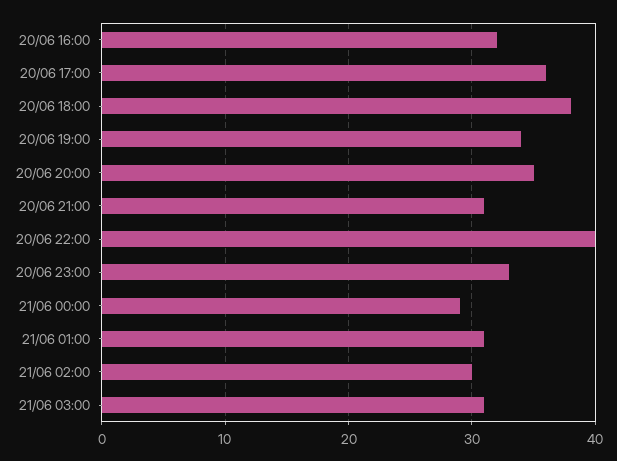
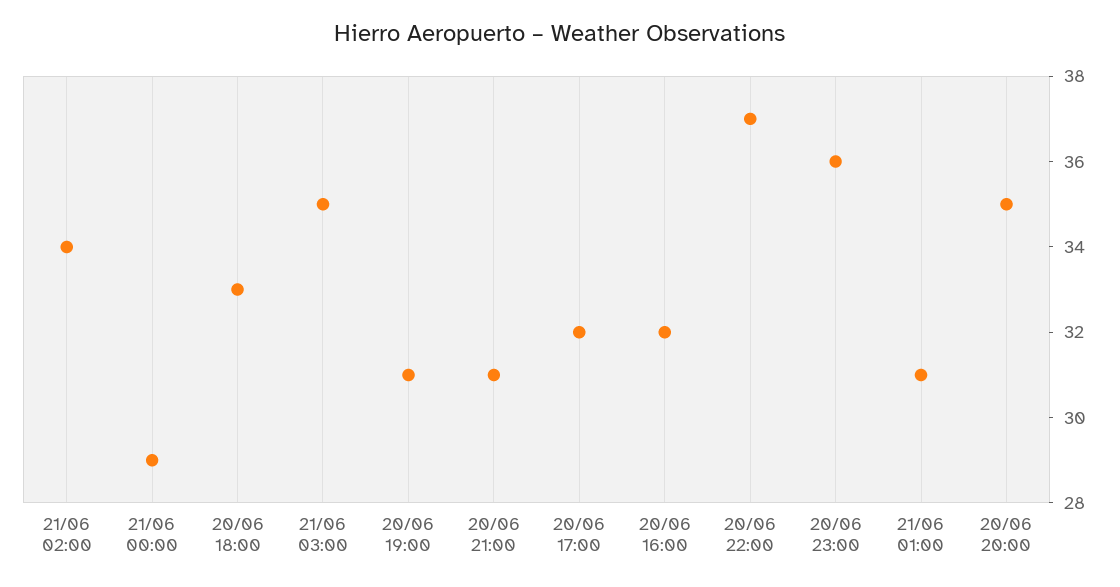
  {
    "20/06 16:00": 32,
-   "20/06 17:00": 36,
+   "20/06 17:00": 32,
-   "20/06 18:00": 38,
+   "20/06 18:00": 33,
-   "20/06 19:00": 34,
+   "20/06 19:00": 31,
    "20/06 20:00": 35,
    "20/06 21:00": 31,
-   "20/06 22:00": 40,
+   "20/06 22:00": 37,
-   "20/06 23:00": 33,
+   "20/06 23:00": 36,
    "21/06 00:00": 29,
    "21/06 01:00": 31,
-   "21/06 02:00": 30,
+   "21/06 02:00": 34,
-   "21/06 03:00": 31
+   "21/06 03:00": 35
  }

